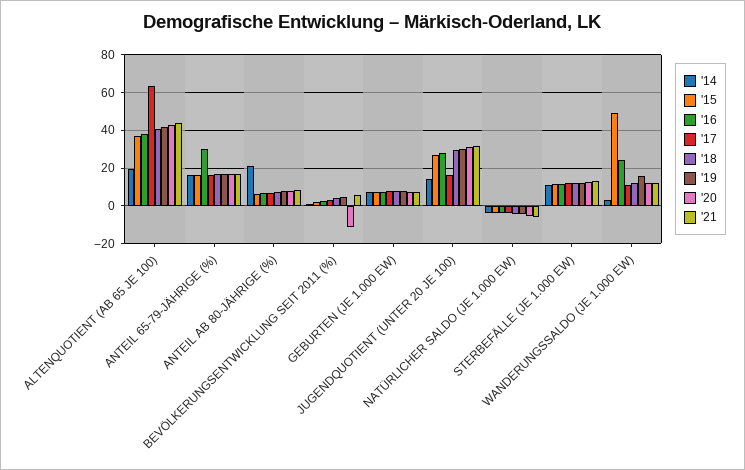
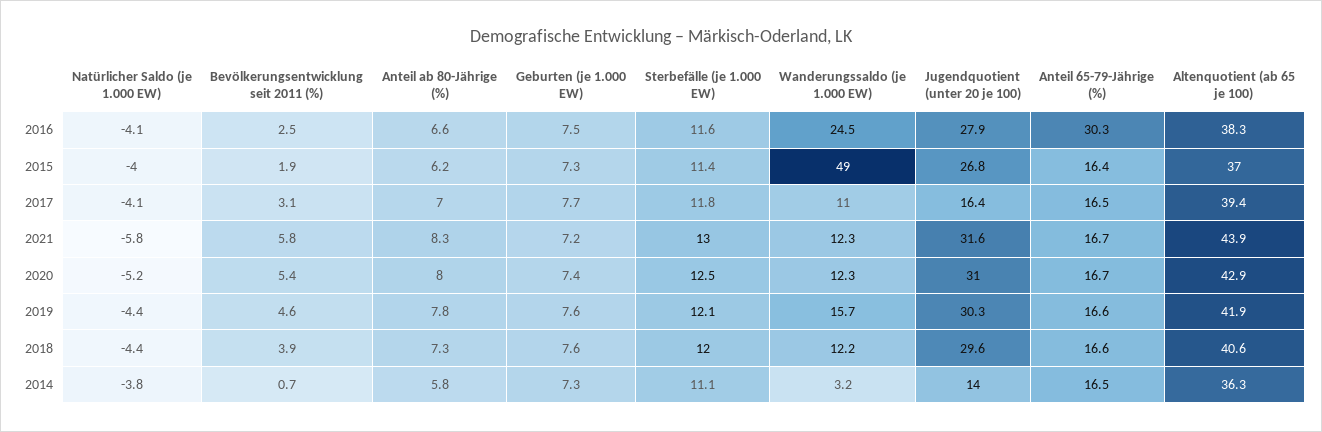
  {
    "'14": {
-     "ALTENQUOTIENT (AB 65 JE 100)": 20,
+     "ALTENQUOTIENT (AB 65 JE 100)": 36.3,
      "ANTEIL 65-79-JÄHRIGE (%)": 16.5,
-     "ANTEIL AB 80-JÄHRIGE (%)": 20,
+     "ANTEIL AB 80-JÄHRIGE (%)": 5.8,
      "BEVÖLKERUNGSENTWICKLUNG SEIT 2011 (%)": 0.7,
      "GEBURTEN (JE 1.000 EW)": 7.3,
      "JUGENDQUOTIENT (UNTER 20 JE 100)": 14,
      "NATÜRLICHER SALDO (JE 1.000 EW)": -3.8,
      "STERBEFÄLLE (JE 1.000 EW)": 11.1,
      "WANDERUNGSSALDO (JE 1.000 EW)": 3.2
    },
    "'15": {
      "ALTENQUOTIENT (AB 65 JE 100)": 37,
      "ANTEIL 65-79-JÄHRIGE (%)": 16.4,
      "ANTEIL AB 80-JÄHRIGE (%)": 6.2,
      "BEVÖLKERUNGSENTWICKLUNG SEIT 2011 (%)": 1.9,
      "GEBURTEN (JE 1.000 EW)": 7.3,
      "JUGENDQUOTIENT (UNTER 20 JE 100)": 26.8,
      "NATÜRLICHER SALDO (JE 1.000 EW)": -4,
      "STERBEFÄLLE (JE 1.000 EW)": 11.4,
      "WANDERUNGSSALDO (JE 1.000 EW)": 49
    },
    "'16": {
      "ALTENQUOTIENT (AB 65 JE 100)": 38.3,
      "ANTEIL 65-79-JÄHRIGE (%)": 30.3,
      "ANTEIL AB 80-JÄHRIGE (%)": 6.6,
      "BEVÖLKERUNGSENTWICKLUNG SEIT 2011 (%)": 2.5,
      "GEBURTEN (JE 1.000 EW)": 7.5,
      "JUGENDQUOTIENT (UNTER 20 JE 100)": 27.9,
      "NATÜRLICHER SALDO (JE 1.000 EW)": -4.1,
      "STERBEFÄLLE (JE 1.000 EW)": 11.6,
      "WANDERUNGSSALDO (JE 1.000 EW)": 24.5
    },
    "'17": {
-     "ALTENQUOTIENT (AB 65 JE 100)": 65,
+     "ALTENQUOTIENT (AB 65 JE 100)": 39.4,
      "ANTEIL 65-79-JÄHRIGE (%)": 16.5,
      "ANTEIL AB 80-JÄHRIGE (%)": 7,
      "BEVÖLKERUNGSENTWICKLUNG SEIT 2011 (%)": 3.1,
      "GEBURTEN (JE 1.000 EW)": 7.7,
      "JUGENDQUOTIENT (UNTER 20 JE 100)": 16.4,
      "NATÜRLICHER SALDO (JE 1.000 EW)": -4.1,
      "STERBEFÄLLE (JE 1.000 EW)": 11.8,
      "WANDERUNGSSALDO (JE 1.000 EW)": 11
    },
    "'18": {
      "ALTENQUOTIENT (AB 65 JE 100)": 40.6,
      "ANTEIL 65-79-JÄHRIGE (%)": 16.6,
      "ANTEIL AB 80-JÄHRIGE (%)": 7.3,
      "BEVÖLKERUNGSENTWICKLUNG SEIT 2011 (%)": 3.9,
      "GEBURTEN (JE 1.000 EW)": 7.6,
      "JUGENDQUOTIENT (UNTER 20 JE 100)": 29.6,
      "NATÜRLICHER SALDO (JE 1.000 EW)": -4.4,
      "STERBEFÄLLE (JE 1.000 EW)": 12,
      "WANDERUNGSSALDO (JE 1.000 EW)": 12.2
    },
    "'19": {
      "ALTENQUOTIENT (AB 65 JE 100)": 41.9,
      "ANTEIL 65-79-JÄHRIGE (%)": 16.6,
      "ANTEIL AB 80-JÄHRIGE (%)": 7.8,
      "BEVÖLKERUNGSENTWICKLUNG SEIT 2011 (%)": 4.6,
      "GEBURTEN (JE 1.000 EW)": 7.6,
      "JUGENDQUOTIENT (UNTER 20 JE 100)": 30.3,
      "NATÜRLICHER SALDO (JE 1.000 EW)": -4.4,
      "STERBEFÄLLE (JE 1.000 EW)": 12.1,
      "WANDERUNGSSALDO (JE 1.000 EW)": 15.7
    },
    "'20": {
      "ALTENQUOTIENT (AB 65 JE 100)": 42.9,
      "ANTEIL 65-79-JÄHRIGE (%)": 16.7,
      "ANTEIL AB 80-JÄHRIGE (%)": 8,
-     "BEVÖLKERUNGSENTWICKLUNG SEIT 2011 (%)": -10,
+     "BEVÖLKERUNGSENTWICKLUNG SEIT 2011 (%)": 5.4,
      "GEBURTEN (JE 1.000 EW)": 7.4,
      "JUGENDQUOTIENT (UNTER 20 JE 100)": 31,
      "NATÜRLICHER SALDO (JE 1.000 EW)": -5.2,
      "STERBEFÄLLE (JE 1.000 EW)": 12.5,
      "WANDERUNGSSALDO (JE 1.000 EW)": 12.3
    },
    "'21": {
      "ALTENQUOTIENT (AB 65 JE 100)": 43.9,
      "ANTEIL 65-79-JÄHRIGE (%)": 16.7,
      "ANTEIL AB 80-JÄHRIGE (%)": 8.3,
      "BEVÖLKERUNGSENTWICKLUNG SEIT 2011 (%)": 5.8,
      "GEBURTEN (JE 1.000 EW)": 7.2,
      "JUGENDQUOTIENT (UNTER 20 JE 100)": 31.6,
      "NATÜRLICHER SALDO (JE 1.000 EW)": -5.8,
      "STERBEFÄLLE (JE 1.000 EW)": 13,
      "WANDERUNGSSALDO (JE 1.000 EW)": 12.3
    }
  }

